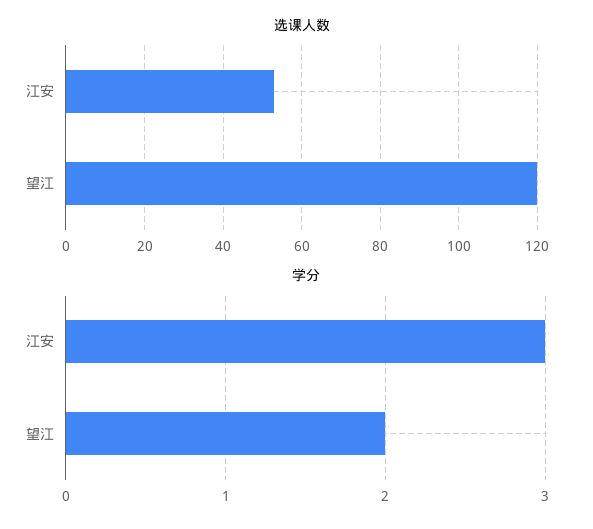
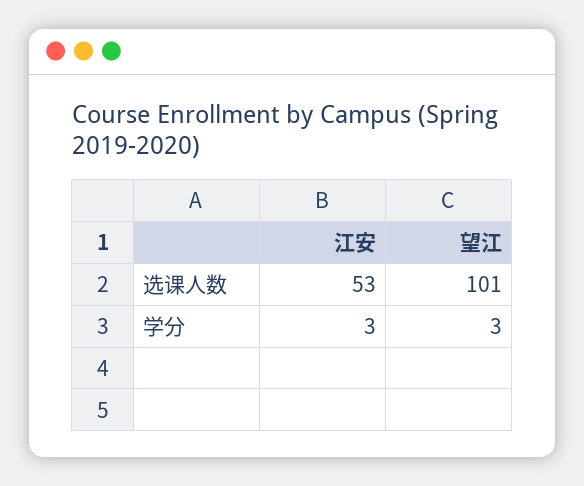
  {
    "选课人数": {
      "江安": 53,
-     "望江": 120
+     "望江": 101
    },
    "学分": {
      "江安": 3,
-     "望江": 2
+     "望江": 3
    }
  }

